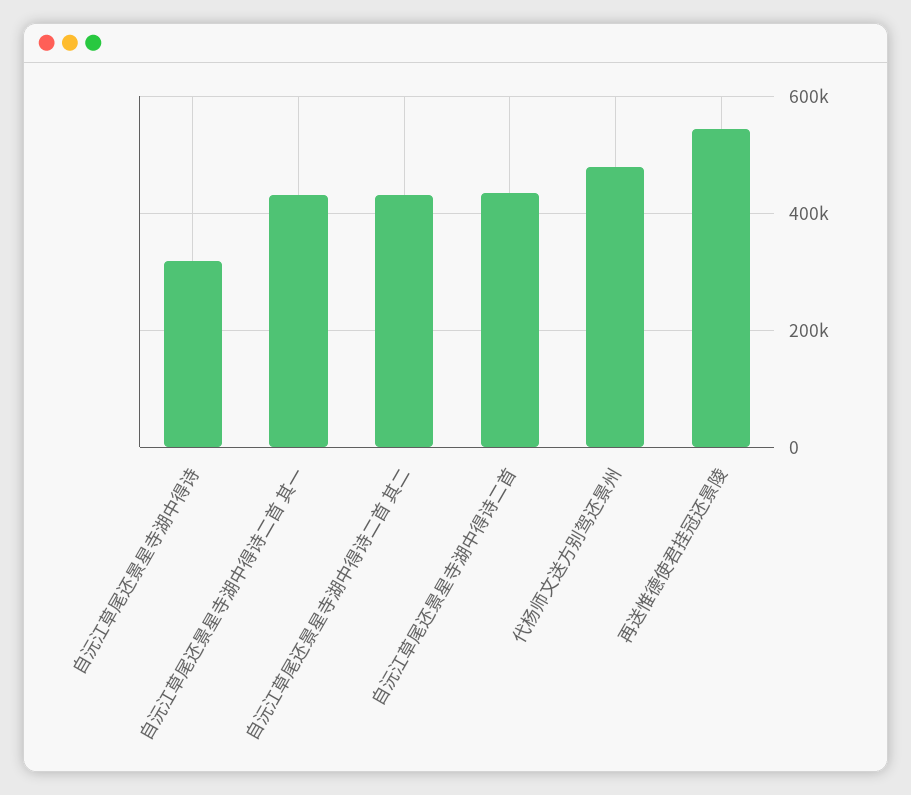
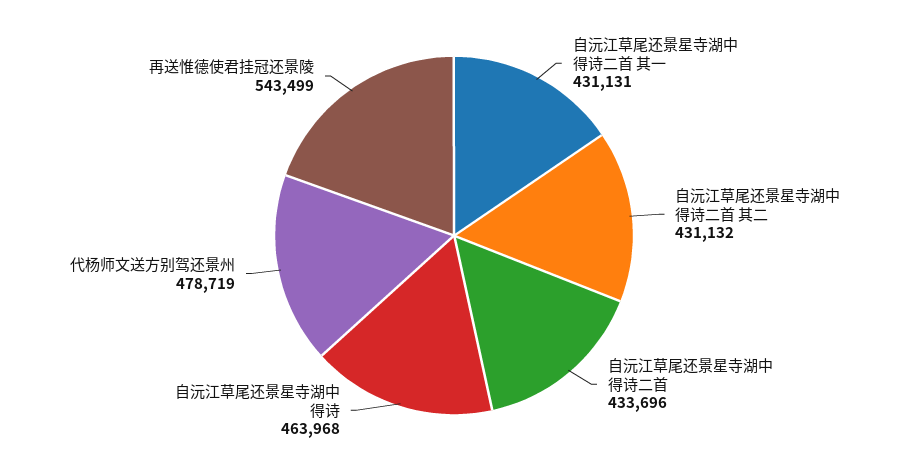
  {
-   "自沅江草尾还景星寺湖中得诗": 320000,
+   "自沅江草尾还景星寺湖中得诗": 463968,
    "自沅江草尾还景星寺湖中得诗二首 其一": 431131,
    "自沅江草尾还景星寺湖中得诗二首 其二": 431132,
    "自沅江草尾还景星寺湖中得诗二首": 433696,
    "代杨师文送方别驾还景州": 478719,
    "再送惟德使君挂冠还景陵": 543499
  }

